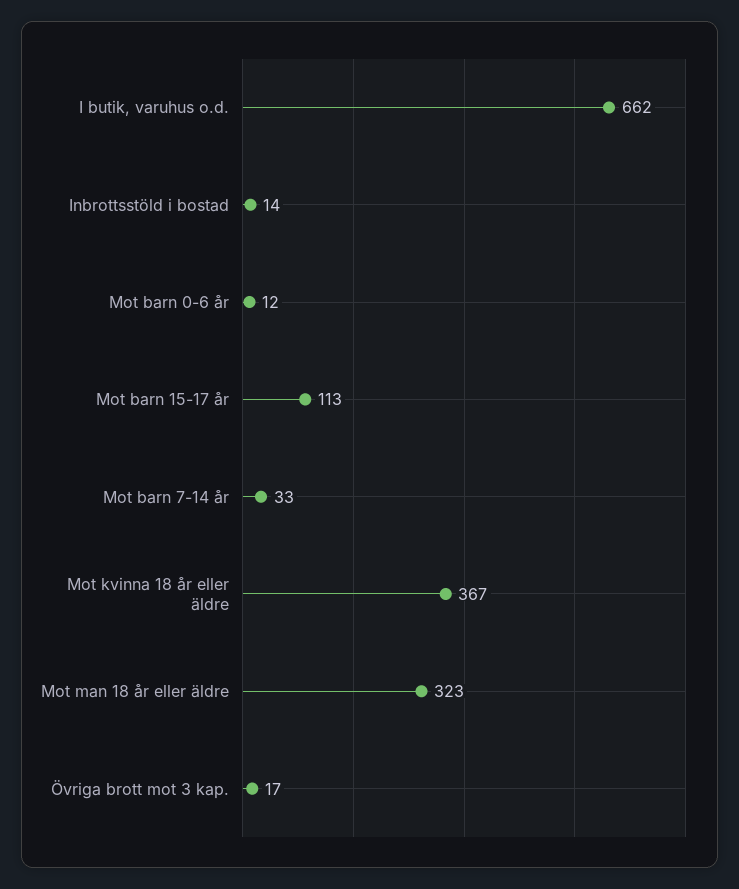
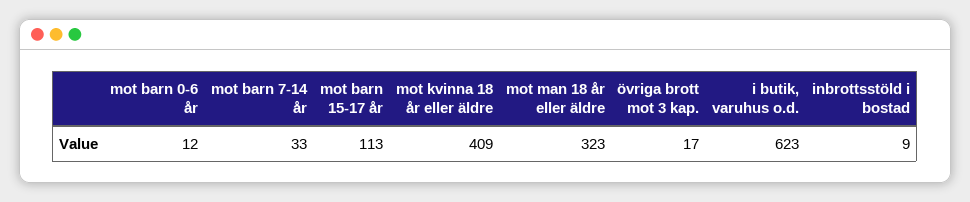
  {
-   "I butik, varuhus o.d.": 662,
+   "I butik, varuhus o.d.": 623,
-   "Inbrottsstöld i bostad": 14,
+   "Inbrottsstöld i bostad": 9,
    "Mot barn 0-6 år": 12,
    "Mot barn 15-17 år": 113,
    "Mot barn 7-14 år": 33,
-   "Mot kvinna 18 år eller äldre": 367,
+   "Mot kvinna 18 år eller äldre": 409,
    "Mot man 18 år eller äldre": 323,
    "Övriga brott mot 3 kap.": 17
  }

